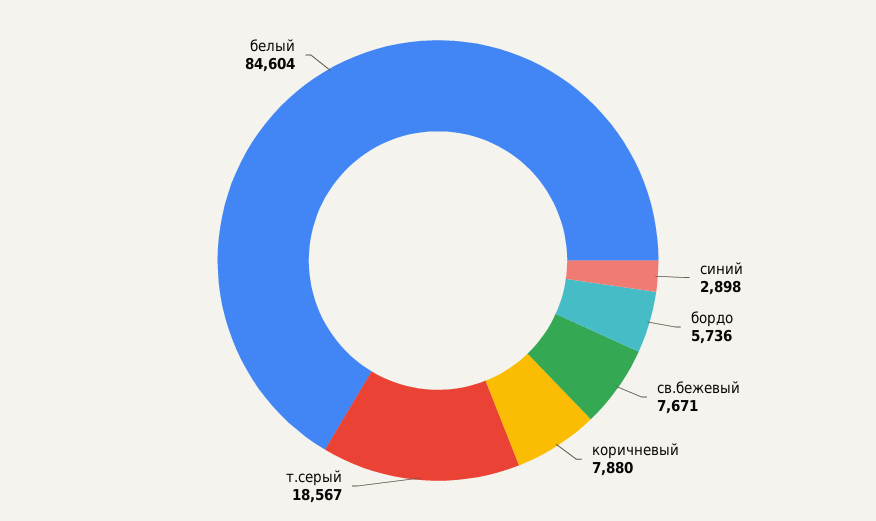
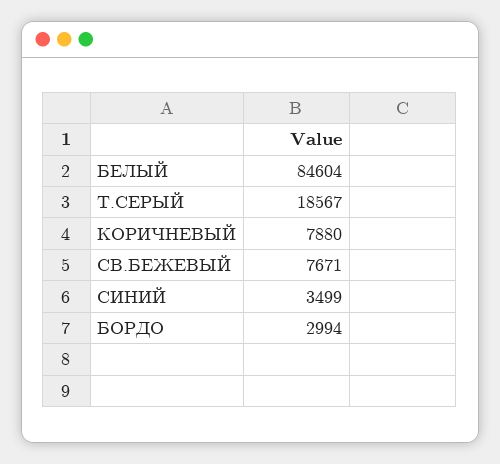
  {
-   "синий": 2898,
+   "синий": 3499,
-   "бордо": 5736,
+   "бордо": 2994,
    "св.бежевый": 7671,
    "коричневый": 7880,
    "т.серый": 18567,
    "белый": 84604
  }

